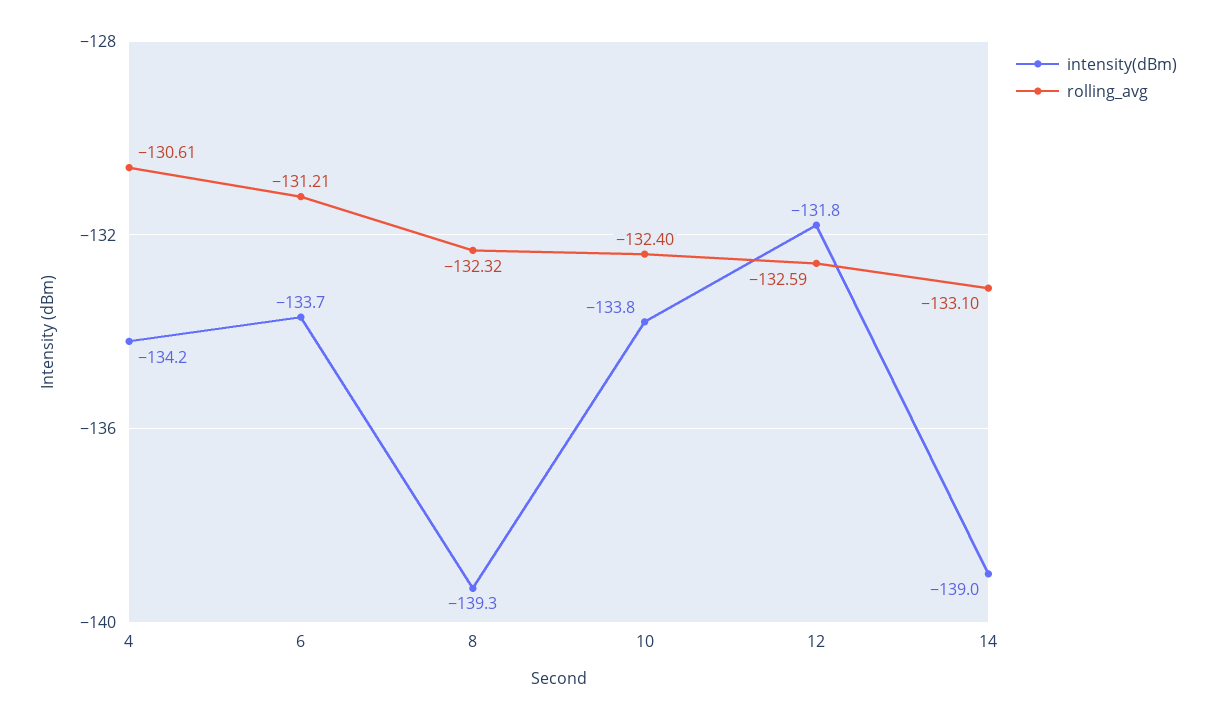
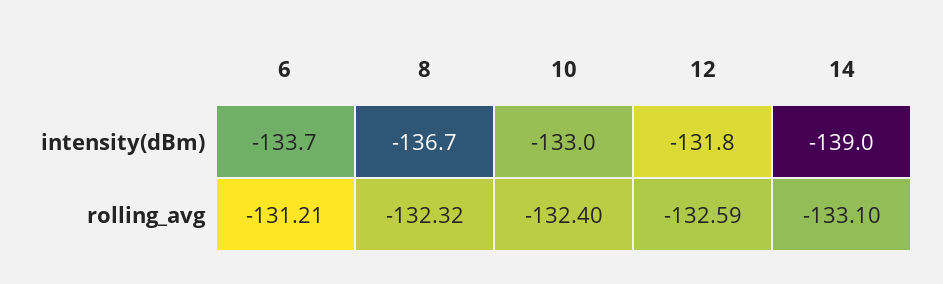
  {
    "intensity(dBm)": {
-     "4": -134.2,
      "6": -133.7,
-     "8": -139.3,
+     "8": -136.7,
-     "10": -133.8,
+     "10": -133,
      "12": -131.8,
      "14": -139
    },
    "rolling_avg": {
-     "4": -130.61,
      "6": -131.21,
      "8": -132.32,
      "10": -132.4,
      "12": -132.59,
      "14": -133.1
    }
  }

